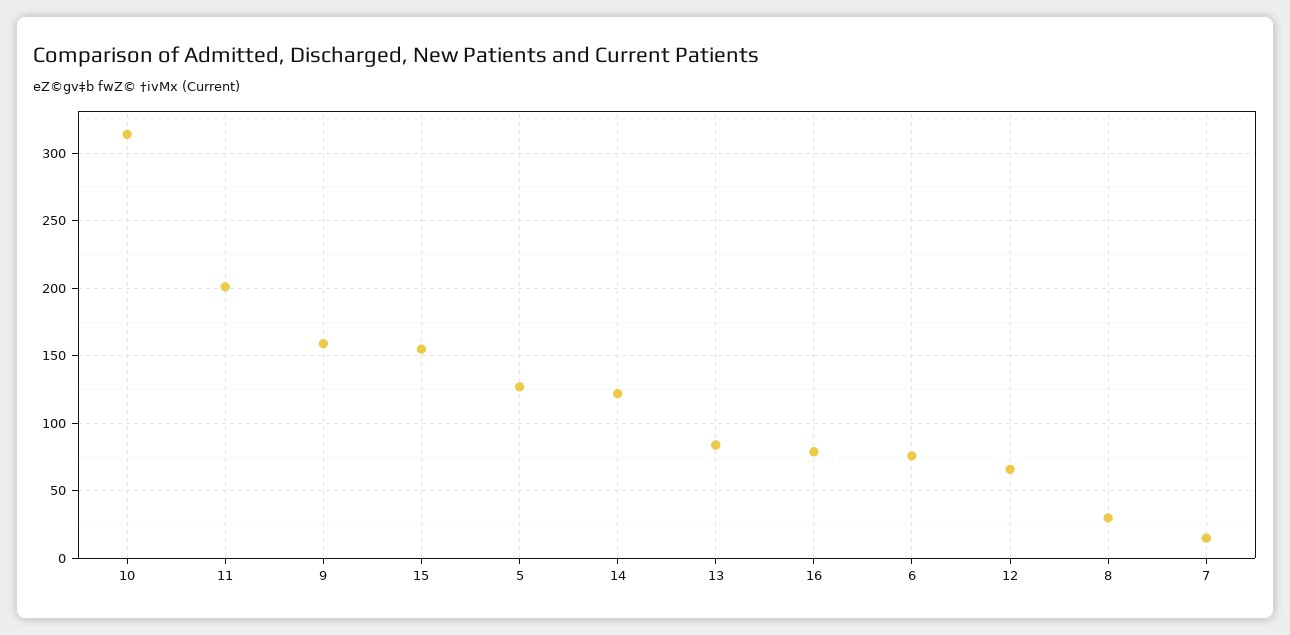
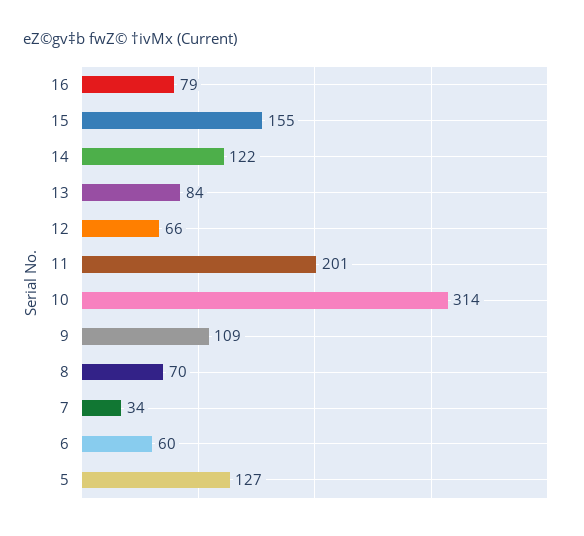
  {
    "10": 314,
    "11": 201,
-   "9": 160,
+   "9": 109,
    "15": 155,
    "5": 127,
    "14": 122,
    "13": 84,
    "16": 79,
-   "6": 75,
+   "6": 60,
    "12": 66,
-   "8": 30,
+   "8": 70,
-   "7": 15
+   "7": 34
  }

